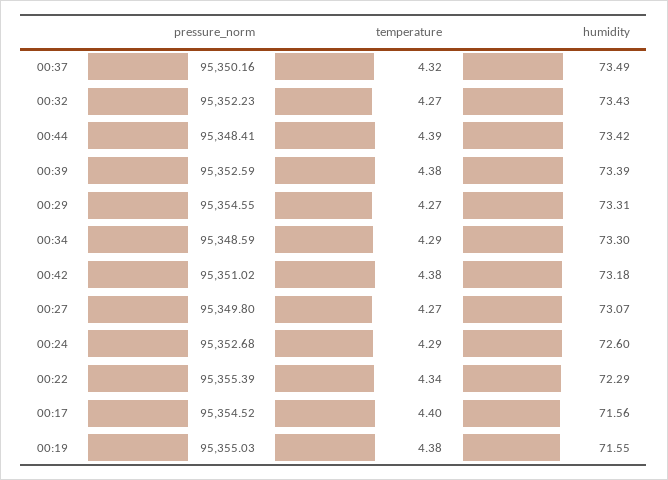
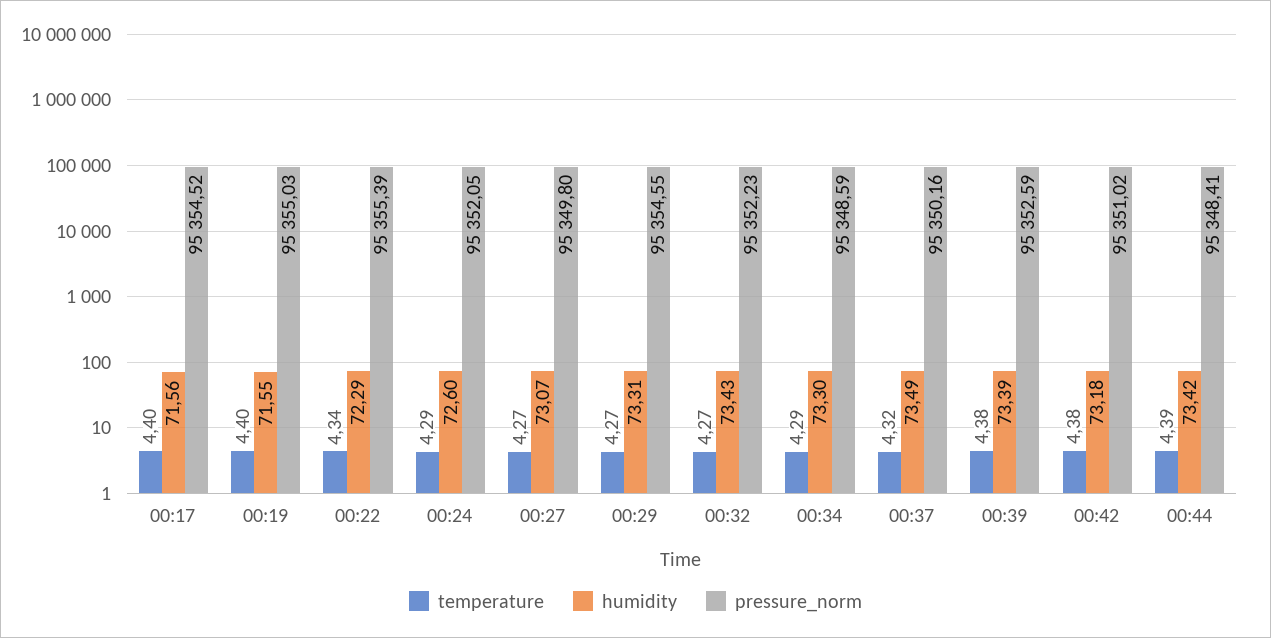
  {
    "pressure_norm": {
      "00:37": 95350.16,
      "00:32": 95352.23,
      "00:44": 95348.41,
      "00:39": 95352.59,
      "00:29": 95354.55,
      "00:34": 95348.59,
      "00:42": 95351.02,
      "00:27": 95349.8,
-     "00:24": 95352.68,
+     "00:24": 95352.05,
      "00:22": 95355.39,
      "00:17": 95354.52,
      "00:19": 95355.03
    },
    "temperature": {
      "00:37": 4.32,
      "00:32": 4.27,
      "00:44": 4.39,
      "00:39": 4.38,
      "00:29": 4.27,
      "00:34": 4.29,
      "00:42": 4.38,
      "00:27": 4.27,
      "00:24": 4.29,
      "00:22": 4.34,
      "00:17": 4.4,
-     "00:19": 4.38
+     "00:19": 4.4
    },
    "humidity": {
      "00:37": 73.49,
      "00:32": 73.43,
      "00:44": 73.42,
      "00:39": 73.39,
      "00:29": 73.31,
      "00:34": 73.3,
      "00:42": 73.18,
      "00:27": 73.07,
      "00:24": 72.6,
      "00:22": 72.29,
      "00:17": 71.56,
      "00:19": 71.55
    }
  }

